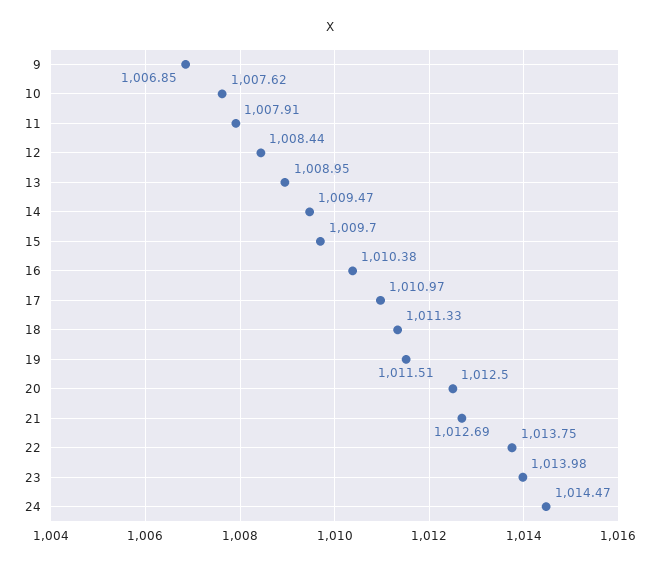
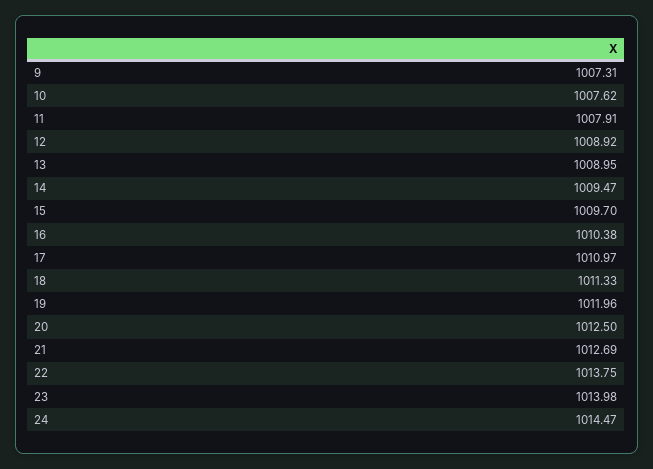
  {
-   "9": 1006.85,
+   "9": 1007.31,
    "10": 1007.62,
    "11": 1007.91,
-   "12": 1008.44,
+   "12": 1008.92,
    "13": 1008.95,
    "14": 1009.47,
    "15": 1009.7,
    "16": 1010.38,
    "17": 1010.97,
    "18": 1011.33,
-   "19": 1011.51,
+   "19": 1011.96,
    "20": 1012.5,
    "21": 1012.69,
    "22": 1013.75,
    "23": 1013.98,
    "24": 1014.47
  }

